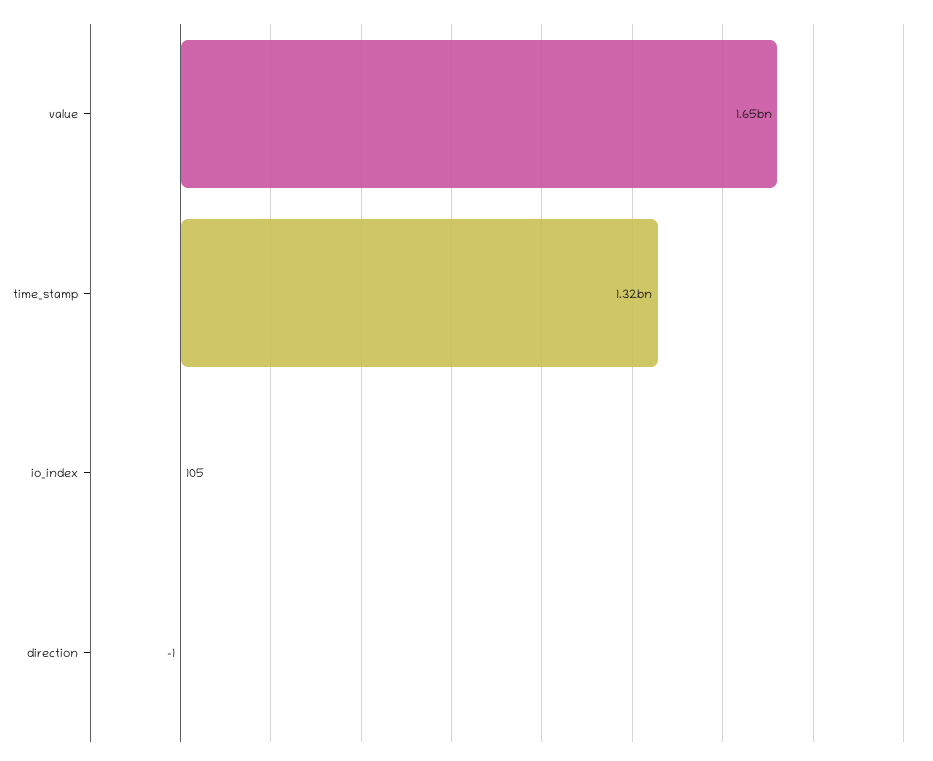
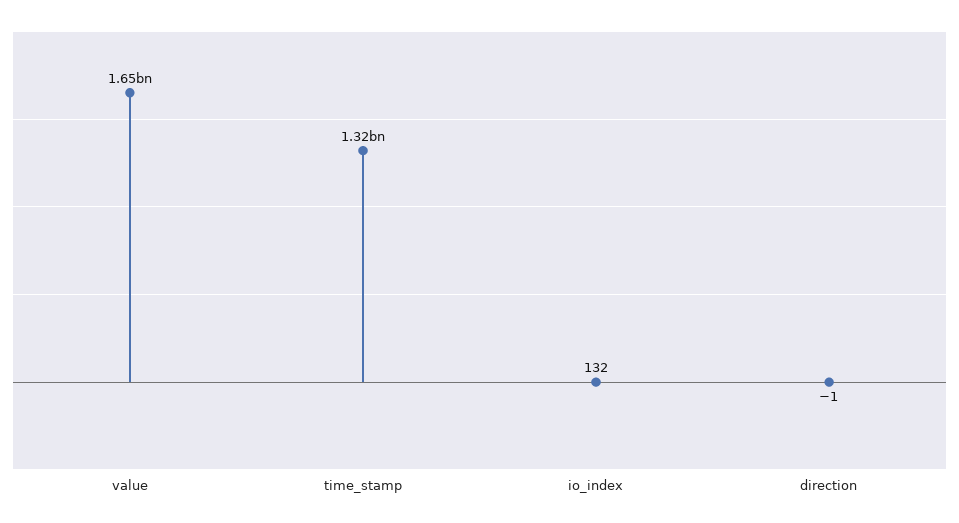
  {
    "value": 1650000000,
    "time_stamp": 1320000000,
-   "io_index": 105,
+   "io_index": 132,
    "direction": -1
  }

